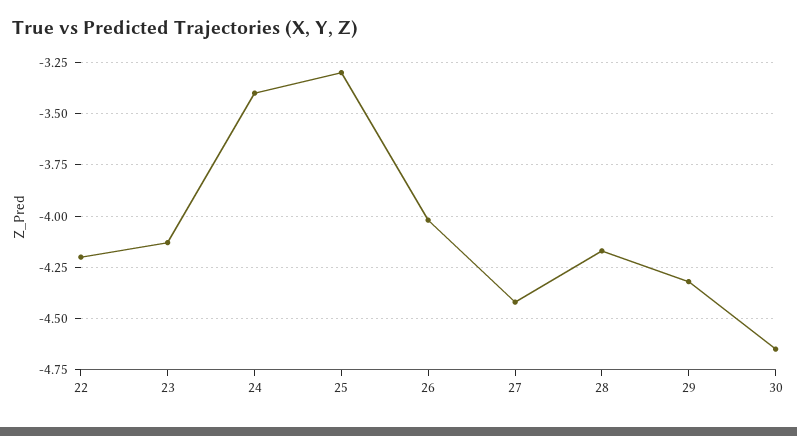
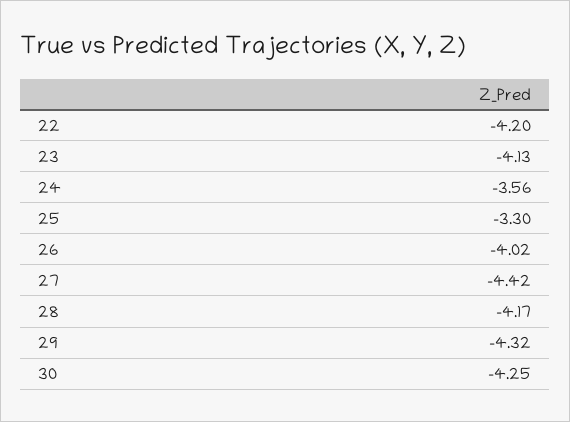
  {
    "22": -4.2,
    "23": -4.13,
-   "24": -3.4,
+   "24": -3.56,
    "25": -3.3,
    "26": -4.02,
    "27": -4.42,
    "28": -4.17,
    "29": -4.32,
-   "30": -4.65
+   "30": -4.25
  }

